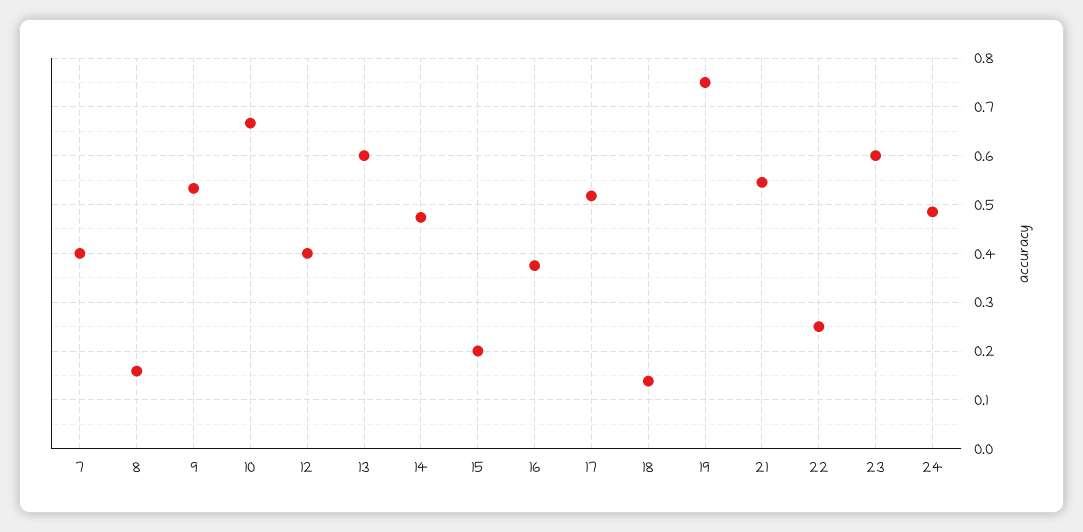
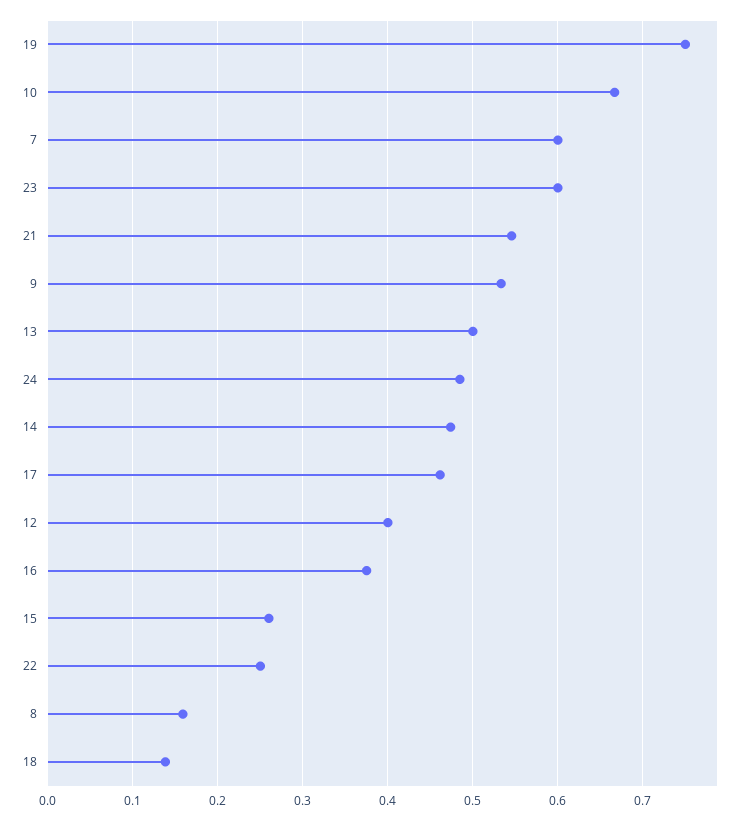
  {
-   "7": 0.4,
+   "7": 0.6,
    "8": 0.16,
    "9": 0.53,
    "10": 0.67,
    "12": 0.4,
-   "13": 0.6,
+   "13": 0.5,
    "14": 0.47,
-   "15": 0.2,
+   "15": 0.26,
    "16": 0.38,
-   "17": 0.52,
+   "17": 0.46,
    "18": 0.14,
    "19": 0.75,
    "21": 0.55,
    "22": 0.25,
    "23": 0.6,
    "24": 0.48
  }

